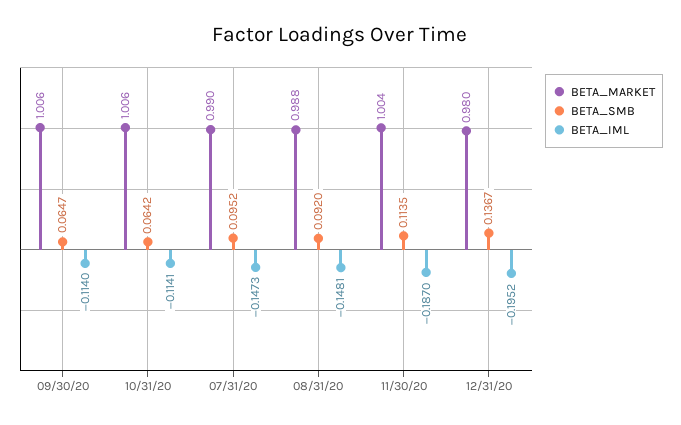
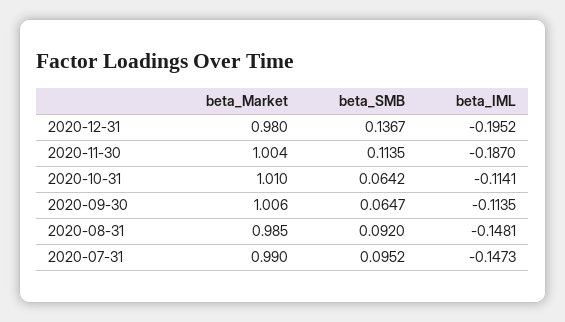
  {
    "BETA_MARKET": {
      "09/30/20": 1.006,
-     "10/31/20": 1.006,
+     "10/31/20": 1.01,
      "07/31/20": 0.99,
-     "08/31/20": 0.988,
+     "08/31/20": 0.985,
      "11/30/20": 1.004,
      "12/31/20": 0.98
    },
    "BETA_SMB": {
      "09/30/20": 0.0647,
      "10/31/20": 0.0642,
      "07/31/20": 0.0952,
      "08/31/20": 0.092,
      "11/30/20": 0.1135,
      "12/31/20": 0.1367
    },
    "BETA_IML": {
-     "09/30/20": -0.114,
+     "09/30/20": -0.1135,
      "10/31/20": -0.1141,
      "07/31/20": -0.1473,
      "08/31/20": -0.1481,
      "11/30/20": -0.187,
      "12/31/20": -0.1952
    }
  }

